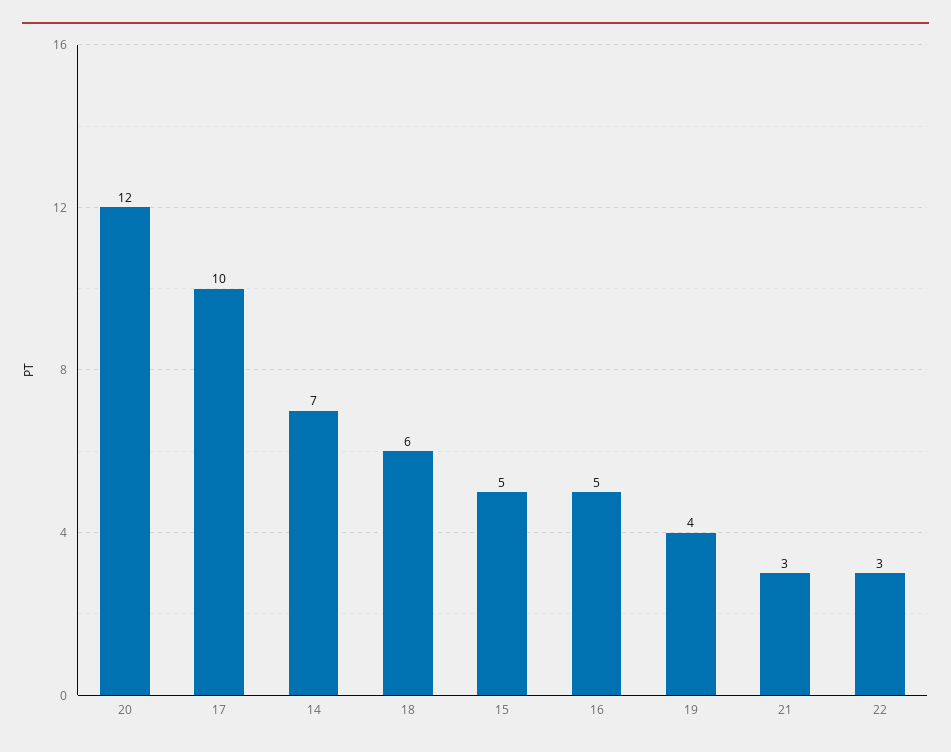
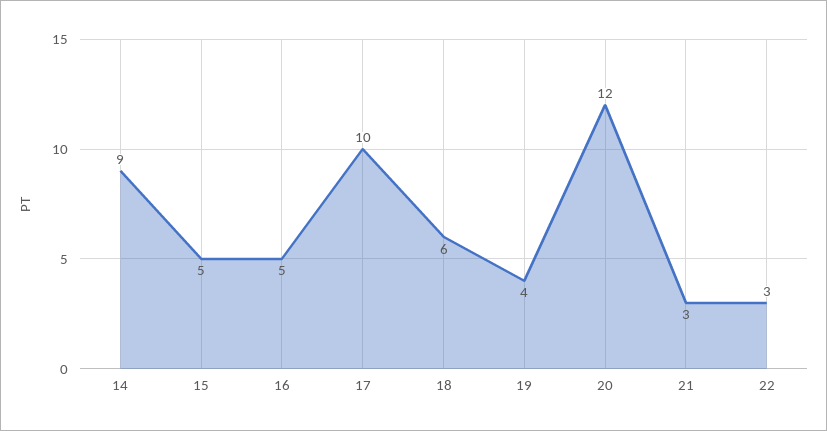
  {
    "20": 12,
    "17": 10,
-   "14": 7,
+   "14": 9,
    "18": 6,
    "15": 5,
    "16": 5,
    "19": 4,
    "21": 3,
    "22": 3
  }

